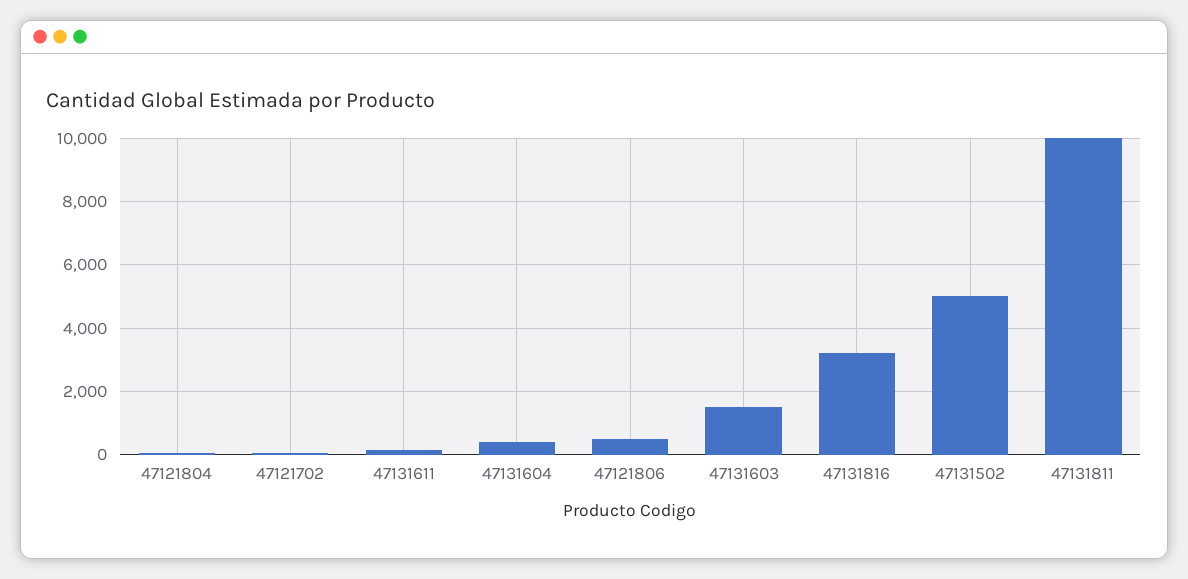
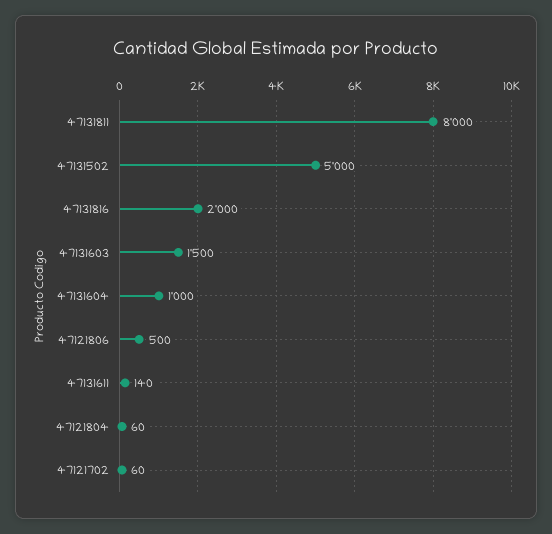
  {
    "47121804": 60,
    "47121702": 60,
    "47131611": 140,
-   "47131604": 400,
+   "47131604": 1000,
    "47121806": 500,
    "47131603": 1500,
-   "47131816": 3200,
+   "47131816": 2000,
    "47131502": 5000,
-   "47131811": 10000
+   "47131811": 8000
  }

